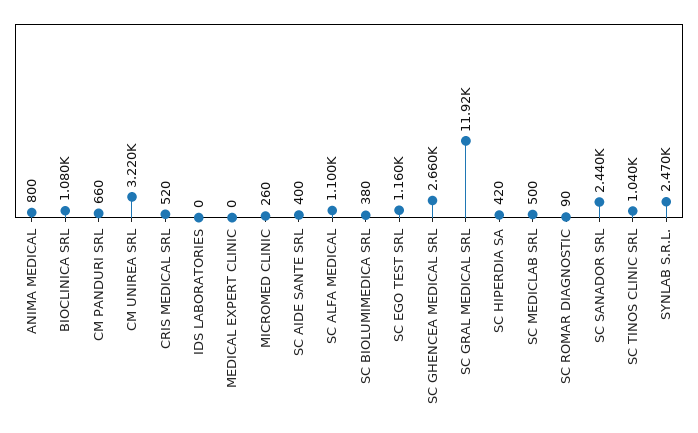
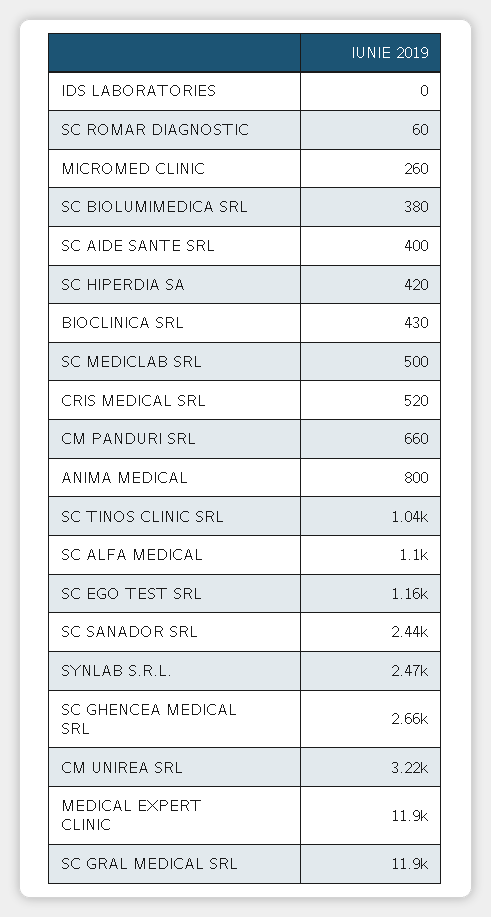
  {
    "ANIMA MEDICAL": 800,
-   "BIOCLINICA SRL": 1080,
+   "BIOCLINICA SRL": 430,
    "CM PANDURI SRL": 660,
    "CM UNIREA SRL": 3220,
    "CRIS MEDICAL SRL": 520,
    "IDS LABORATORIES": 0,
-   "MEDICAL EXPERT CLINIC": 0,
+   "MEDICAL EXPERT CLINIC": 11900,
    "MICROMED CLINIC": 260,
    "SC AIDE SANTE SRL": 400,
    "SC ALFA MEDICAL": 1100,
    "SC BIOLUMIMEDICA SRL": 380,
    "SC EGO TEST SRL": 1160,
    "SC GHENCEA MEDICAL SRL": 2660,
    "SC GRAL MEDICAL SRL": 11920,
    "SC HIPERDIA SA": 420,
    "SC MEDICLAB SRL": 500,
-   "SC ROMAR DIAGNOSTIC": 90,
+   "SC ROMAR DIAGNOSTIC": 60,
    "SC SANADOR SRL": 2440,
    "SC TINOS CLINIC SRL": 1040,
    "SYNLAB S.R.L.": 2470
  }

